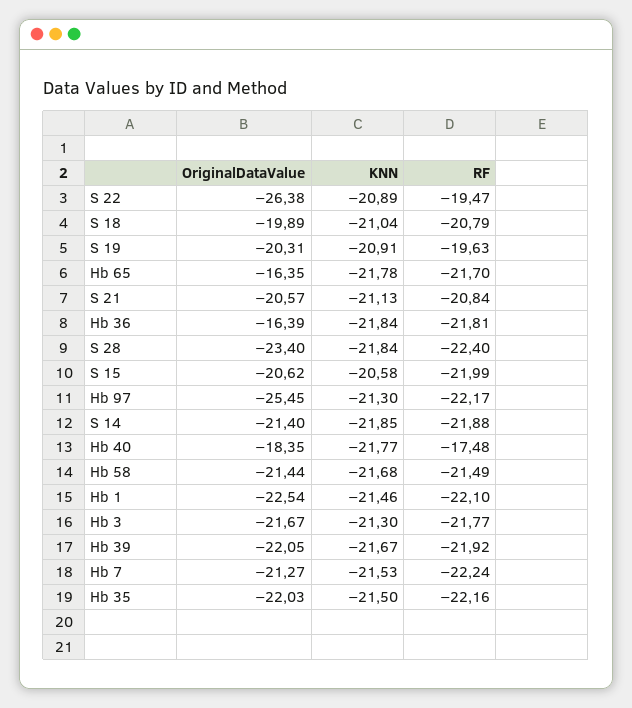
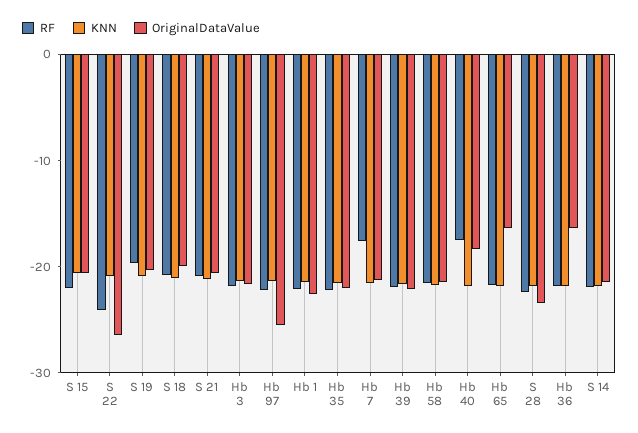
  {
    "OriginalDataValue": {
      "S 22": -26.38,
      "S 18": -19.89,
      "S 19": -20.31,
      "Hb 65": -16.35,
      "S 21": -20.57,
      "Hb 36": -16.39,
      "S 28": -23.4,
      "S 15": -20.62,
      "Hb 97": -25.45,
      "S 14": -21.4,
      "Hb 40": -18.35,
      "Hb 58": -21.44,
      "Hb 1": -22.54,
      "Hb 3": -21.67,
      "Hb 39": -22.05,
      "Hb 7": -21.27,
      "Hb 35": -22.03
    },
    "KNN": {
      "S 22": -20.89,
      "S 18": -21.04,
      "S 19": -20.91,
      "Hb 65": -21.78,
      "S 21": -21.13,
      "Hb 36": -21.84,
      "S 28": -21.84,
      "S 15": -20.58,
      "Hb 97": -21.3,
      "S 14": -21.85,
      "Hb 40": -21.77,
      "Hb 58": -21.68,
      "Hb 1": -21.46,
      "Hb 3": -21.3,
      "Hb 39": -21.67,
      "Hb 7": -21.53,
      "Hb 35": -21.5
    },
    "RF": {
-     "S 22": -19.47,
+     "S 22": -24,
      "S 18": -20.79,
      "S 19": -19.63,
      "Hb 65": -21.7,
      "S 21": -20.84,
      "Hb 36": -21.81,
      "S 28": -22.4,
      "S 15": -21.99,
      "Hb 97": -22.17,
      "S 14": -21.88,
      "Hb 40": -17.48,
      "Hb 58": -21.49,
      "Hb 1": -22.1,
      "Hb 3": -21.77,
      "Hb 39": -21.92,
-     "Hb 7": -22.24,
+     "Hb 7": -18,
      "Hb 35": -22.16
    }
  }

